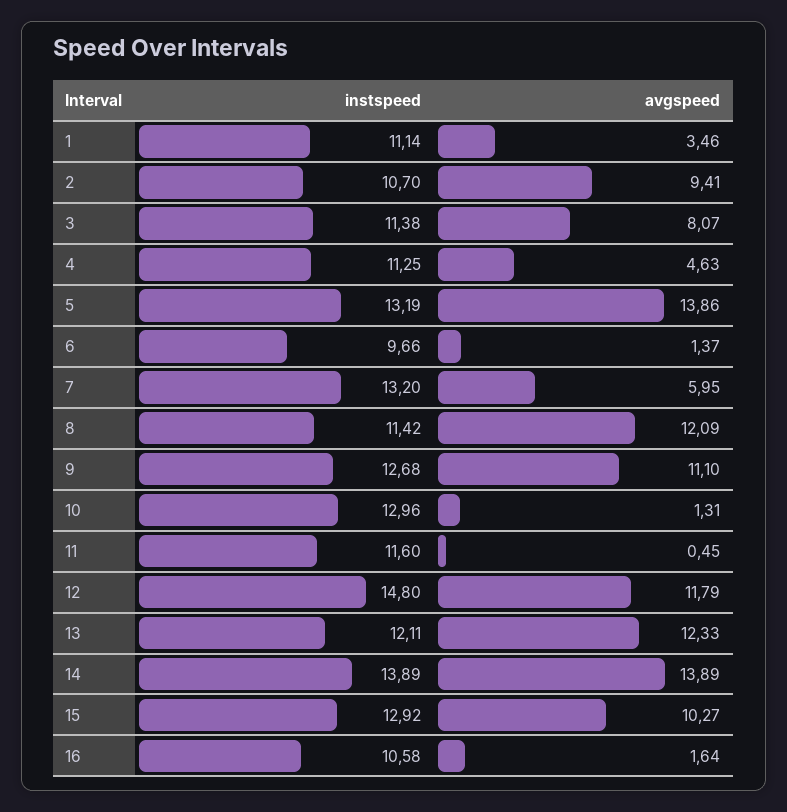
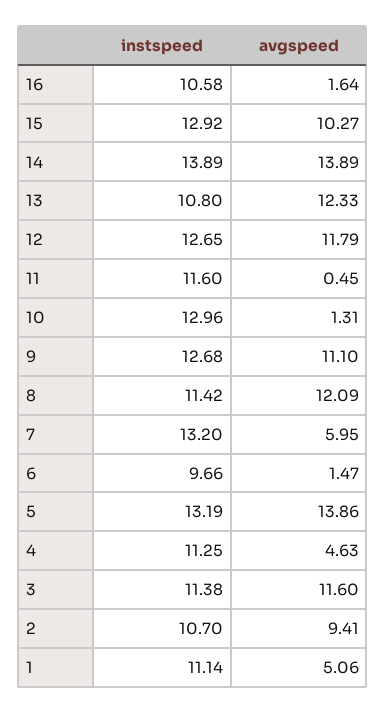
  {
    "instspeed": {
      "1": 11.14,
      "2": 10.7,
      "3": 11.38,
      "4": 11.25,
      "5": 13.19,
      "6": 9.66,
      "7": 13.2,
      "8": 11.42,
      "9": 12.68,
      "10": 12.96,
      "11": 11.6,
-     "12": 14.8,
+     "12": 12.65,
-     "13": 12.11,
+     "13": 10.8,
      "14": 13.89,
      "15": 12.92,
      "16": 10.58
    },
    "avgspeed": {
-     "1": 3.46,
+     "1": 5.06,
      "2": 9.41,
-     "3": 8.07,
+     "3": 11.6,
      "4": 4.63,
      "5": 13.86,
-     "6": 1.37,
+     "6": 1.47,
      "7": 5.95,
      "8": 12.09,
      "9": 11.1,
      "10": 1.31,
      "11": 0.45,
      "12": 11.79,
      "13": 12.33,
      "14": 13.89,
      "15": 10.27,
      "16": 1.64
    }
  }

